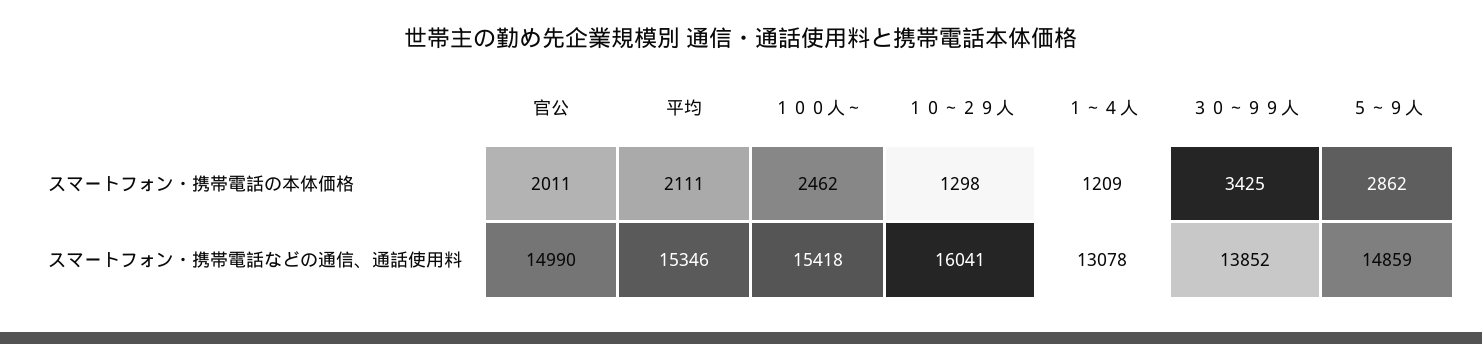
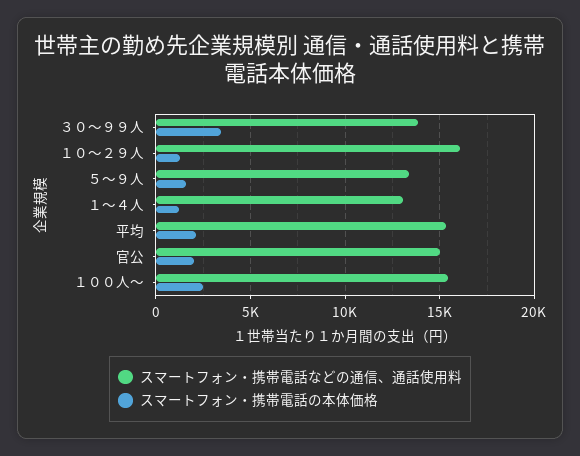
  {
    "スマートフォン・携帯電話の本体価格": {
      "官公": 2011,
      "平均": 2111,
      "１００人～": 2462,
      "１０～２９人": 1298,
      "１～４人": 1209,
      "３０～９９人": 3425,
-     "５～９人": 2862
+     "５～９人": 1500
    },
    "スマートフォン・携帯電話などの通信、通話使用料": {
      "官公": 14990,
      "平均": 15346,
      "１００人～": 15418,
      "１０～２９人": 16041,
      "１～４人": 13078,
      "３０～９９人": 13852,
-     "５～９人": 14859
+     "５～９人": 13500
    }
  }

